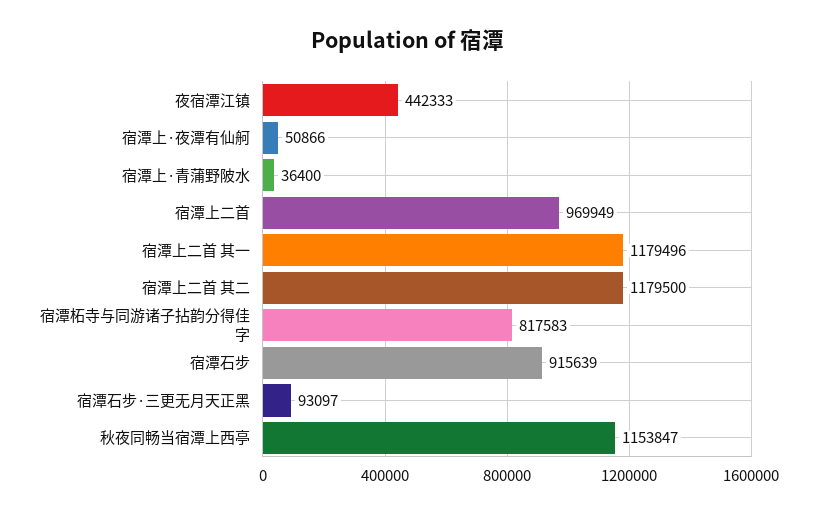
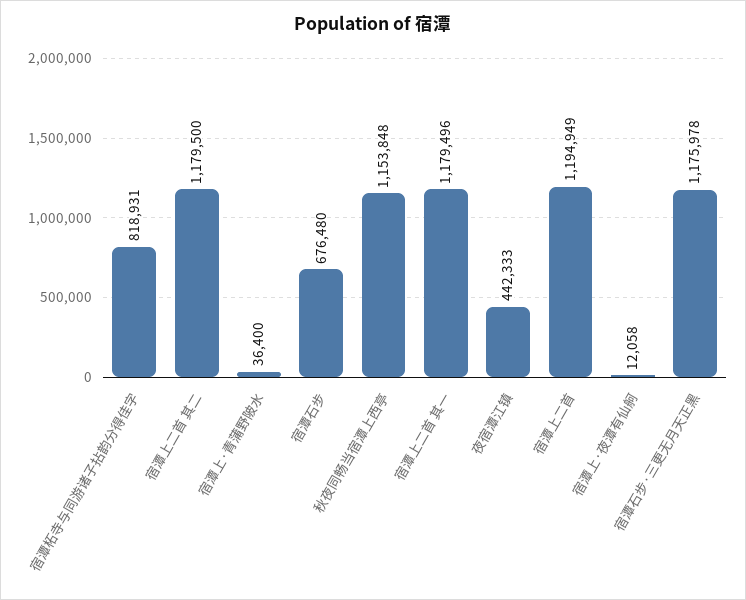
  {
    "夜宿潭江镇": 442333,
-   "宿潭上·夜潭有仙舸": 50866,
+   "宿潭上·夜潭有仙舸": 12058,
    "宿潭上·青蒲野陂水": 36400,
-   "宿潭上二首": 969949,
+   "宿潭上二首": 1194949,
    "宿潭上二首 其一": 1179496,
    "宿潭上二首 其二": 1179500,
-   "宿潭柘寺与同游诸子拈韵分得佳字": 817583,
+   "宿潭柘寺与同游诸子拈韵分得佳字": 818931,
-   "宿潭石步": 915639,
+   "宿潭石步": 676480,
-   "宿潭石步·三更无月天正黑": 93097,
+   "宿潭石步·三更无月天正黑": 1175978,
-   "秋夜同畅当宿潭上西亭": 1153847
+   "秋夜同畅当宿潭上西亭": 1153848
  }

